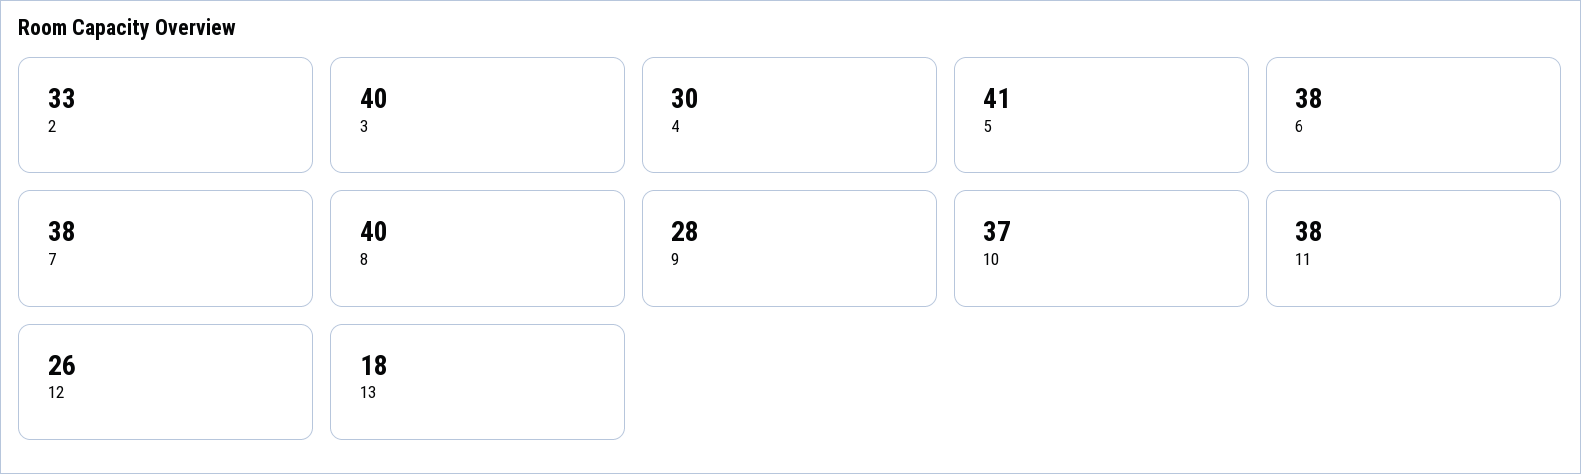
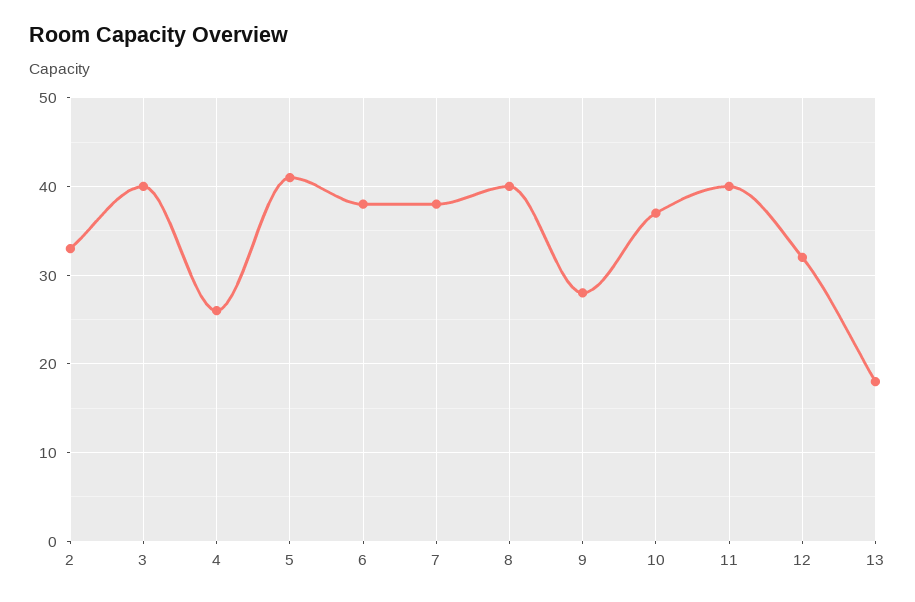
  {
    "2": 33,
    "3": 40,
-   "4": 30,
+   "4": 26,
    "5": 41,
    "6": 38,
    "7": 38,
    "8": 40,
    "9": 28,
    "10": 37,
-   "11": 38,
+   "11": 40,
-   "12": 26,
+   "12": 32,
    "13": 18
  }

